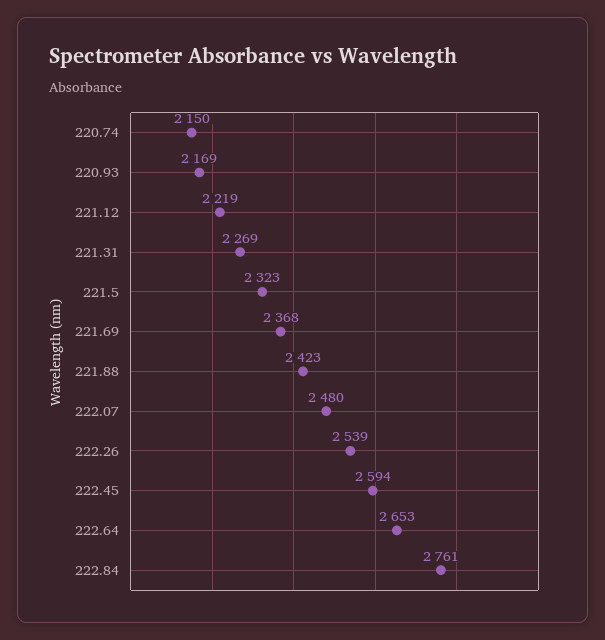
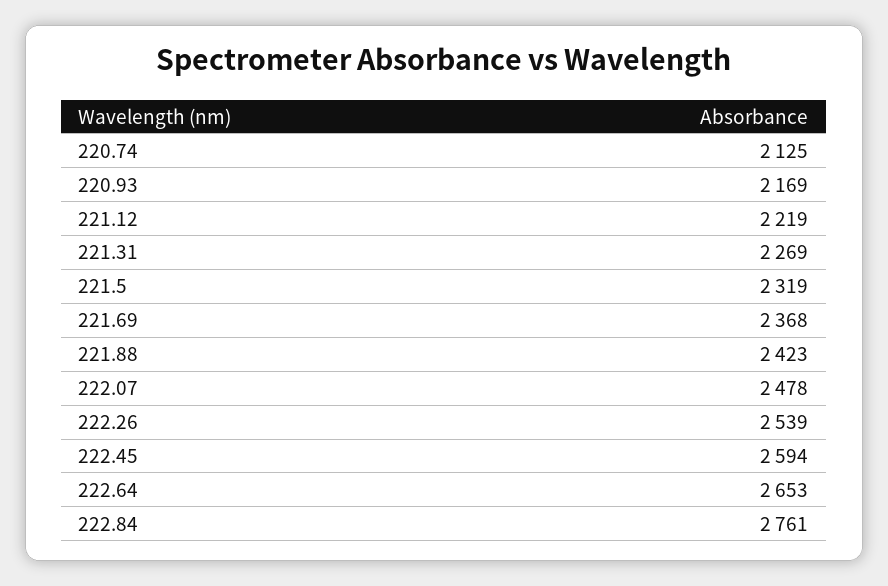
  {
-   "220.74": 2150,
+   "220.74": 2125,
    "220.93": 2169,
    "221.12": 2219,
    "221.31": 2269,
-   "221.5": 2323,
+   "221.5": 2319,
    "221.69": 2368,
    "221.88": 2423,
-   "222.07": 2480,
+   "222.07": 2478,
    "222.26": 2539,
    "222.45": 2594,
    "222.64": 2653,
    "222.84": 2761
  }

